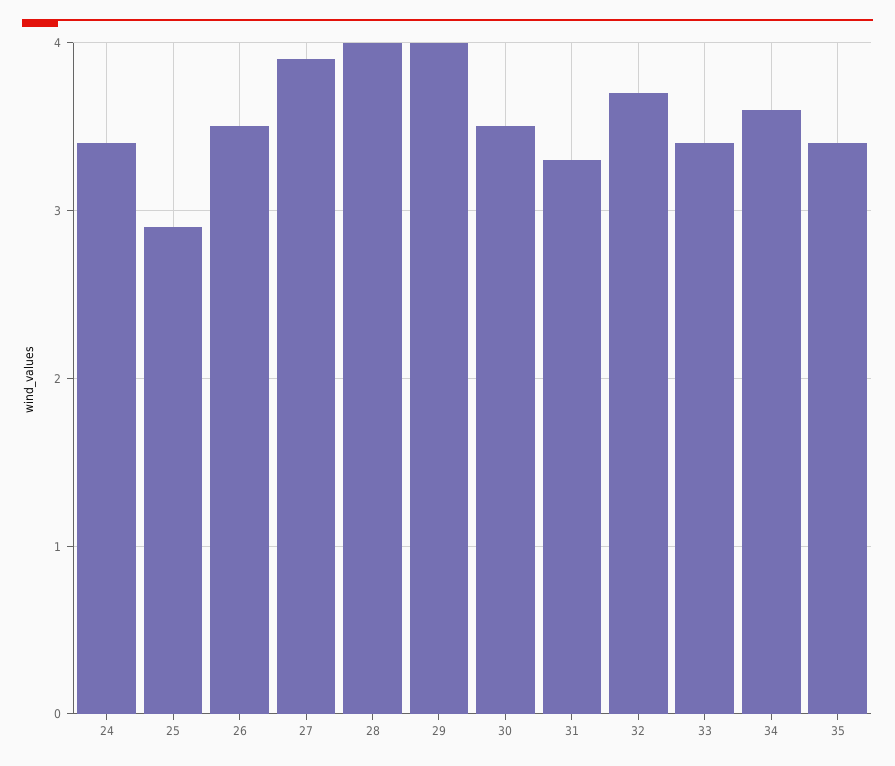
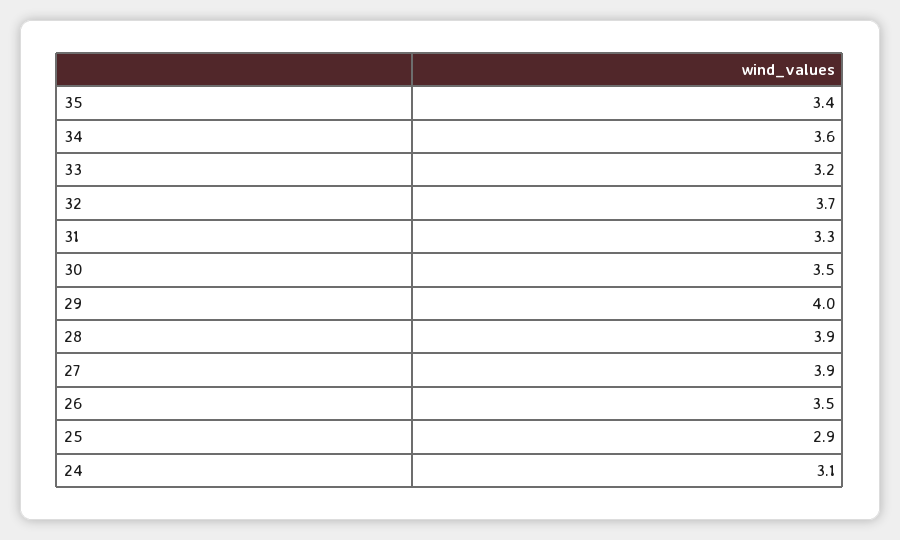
  {
-   "24": 3.4,
+   "24": 3.1,
    "25": 2.9,
    "26": 3.5,
    "27": 3.9,
-   "28": 4,
+   "28": 3.9,
    "29": 4,
    "30": 3.5,
    "31": 3.3,
    "32": 3.7,
-   "33": 3.4,
+   "33": 3.2,
    "34": 3.6,
    "35": 3.4
  }

